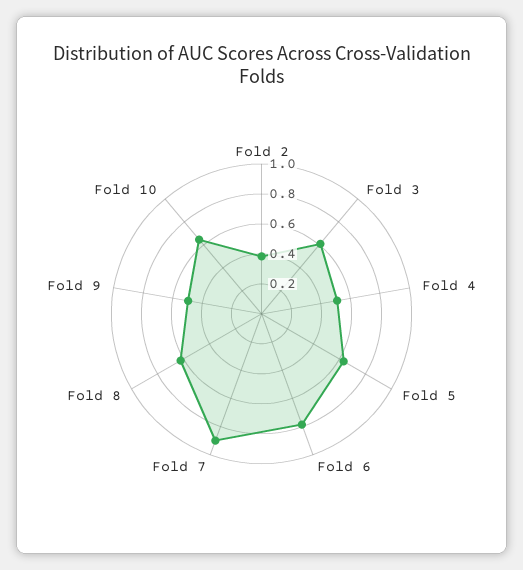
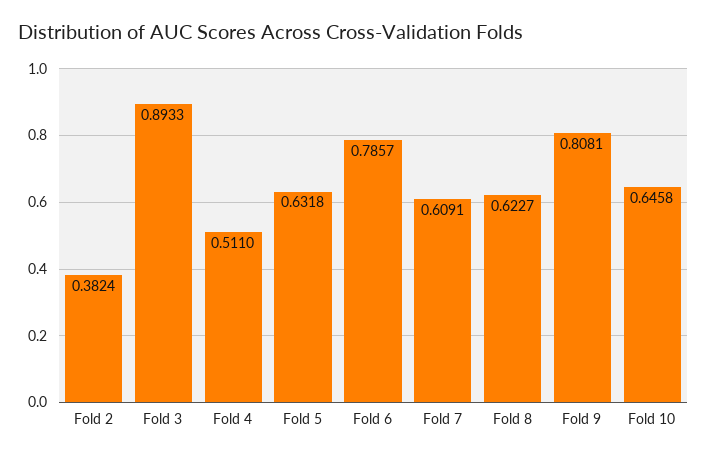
  {
    "Fold 2": 0.3824,
-   "Fold 3": 0.6,
+   "Fold 3": 0.8933,
    "Fold 4": 0.511,
    "Fold 5": 0.6318,
    "Fold 6": 0.7857,
-   "Fold 7": 0.9,
+   "Fold 7": 0.6091,
    "Fold 8": 0.6227,
-   "Fold 9": 0.5,
+   "Fold 9": 0.8081,
    "Fold 10": 0.6458
  }

